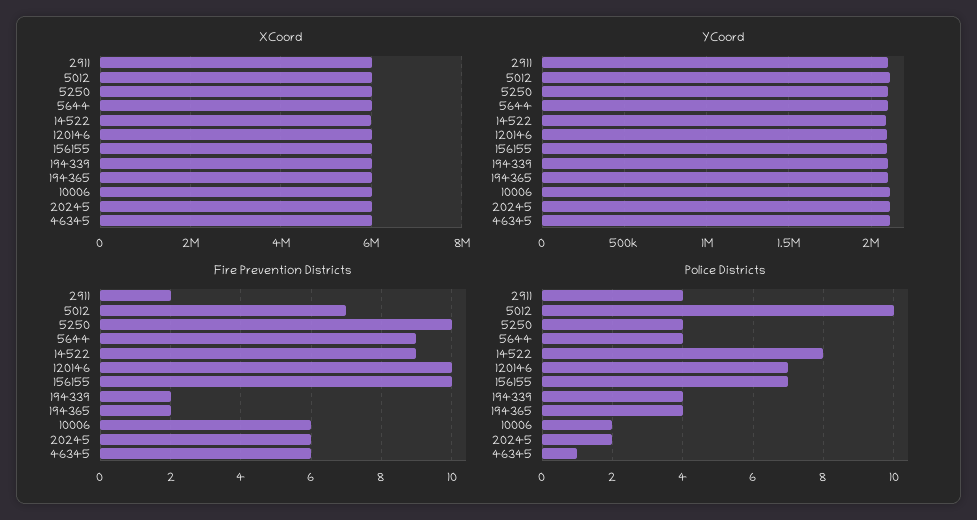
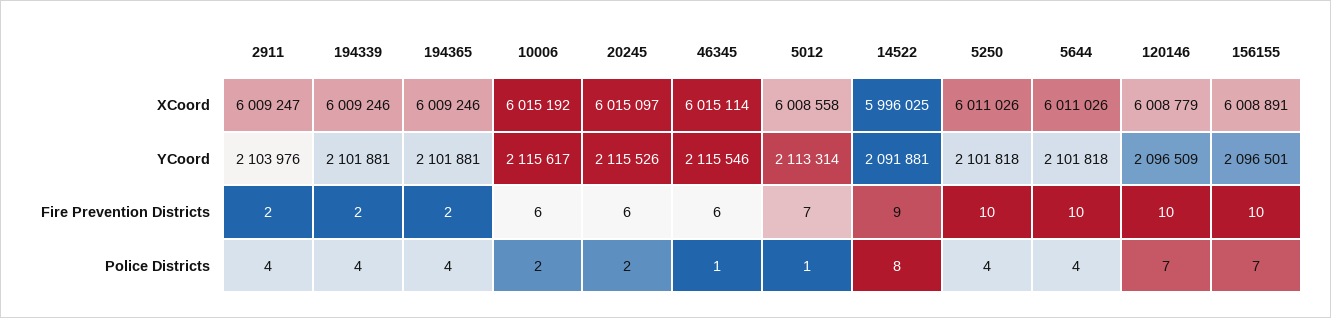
  {
    "XCoord": {
      "2911": 6009247,
      "5012": 6008558,
      "5250": 6011026,
      "5644": 6011026,
      "14522": 5996025,
      "120146": 6008779,
      "156155": 6008891,
      "194339": 6009246,
      "194365": 6009246,
      "10006": 6015192,
      "20245": 6015097,
      "46345": 6015114
    },
    "YCoord": {
      "2911": 2103976,
      "5012": 2113314,
      "5250": 2101818,
      "5644": 2101818,
      "14522": 2091881,
      "120146": 2096509,
      "156155": 2096501,
      "194339": 2101881,
      "194365": 2101881,
      "10006": 2115617,
      "20245": 2115526,
      "46345": 2115546
    },
    "Fire Prevention Districts": {
      "2911": 2,
      "5012": 7,
      "5250": 10,
-     "5644": 9,
+     "5644": 10,
      "14522": 9,
      "120146": 10,
      "156155": 10,
      "194339": 2,
      "194365": 2,
      "10006": 6,
      "20245": 6,
      "46345": 6
    },
    "Police Districts": {
      "2911": 4,
-     "5012": 10,
+     "5012": 1,
      "5250": 4,
      "5644": 4,
      "14522": 8,
      "120146": 7,
      "156155": 7,
      "194339": 4,
      "194365": 4,
      "10006": 2,
      "20245": 2,
      "46345": 1
    }
  }

